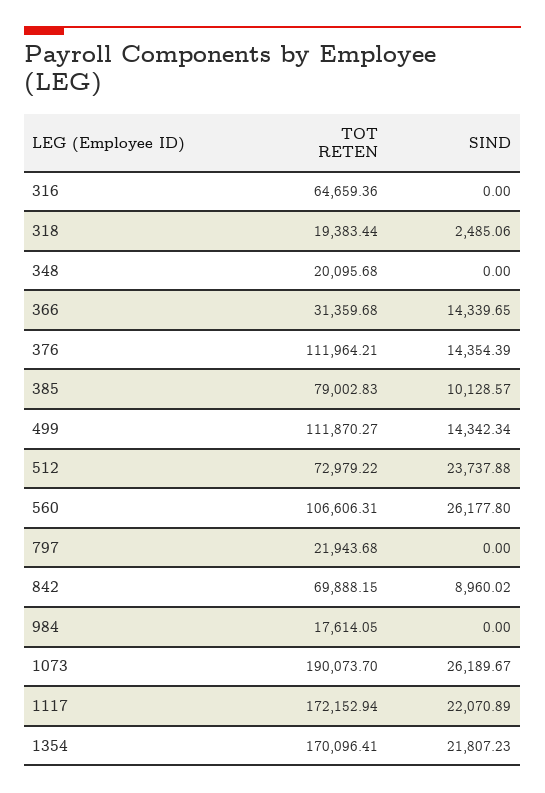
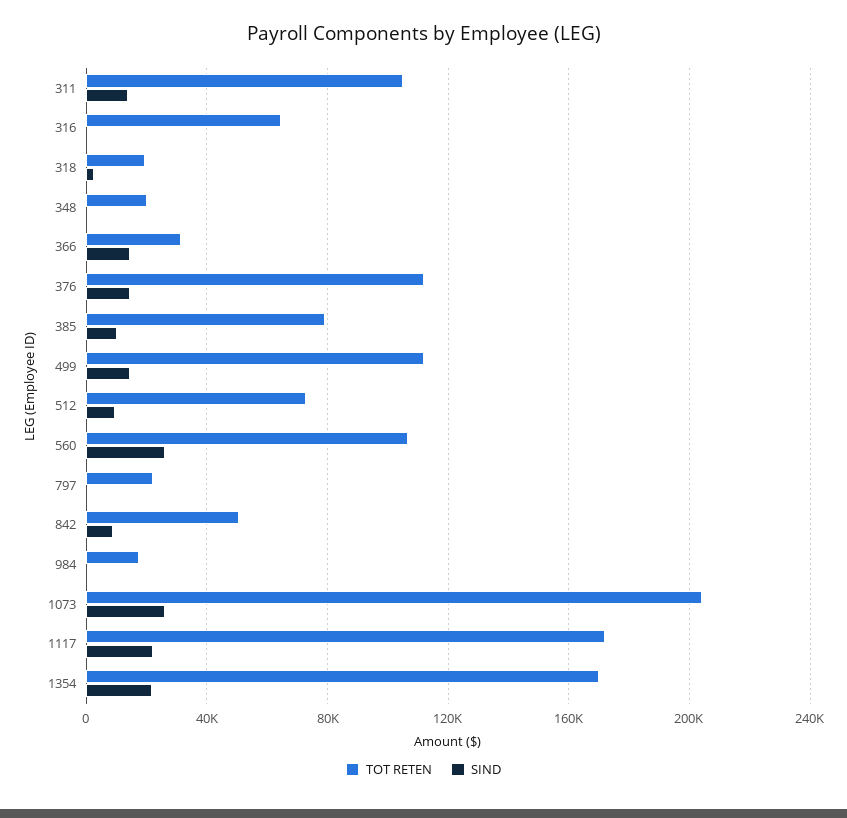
  {
    "TOT RETEN": {
      "316": 64659.36,
      "318": 19383.44,
      "348": 20095.68,
      "366": 31359.68,
      "376": 111964.21,
      "385": 79002.83,
      "499": 111870.27,
      "512": 72979.22,
      "560": 106606.31,
      "797": 21943.68,
-     "842": 69888.15,
+     "842": 50000,
      "984": 17614.05,
-     "1073": 190073.7,
+     "1073": 205000,
      "1117": 172152.94,
-     "1354": 170096.41
+     "1354": 170096.41,
+     "311": 105000
    },
    "SIND": {
      "316": 0,
      "318": 2485.06,
      "348": 0,
      "366": 14339.65,
      "376": 14354.39,
      "385": 10128.57,
      "499": 14342.34,
-     "512": 23737.88,
+     "512": 10000,
      "560": 26177.8,
      "797": 0,
      "842": 8960.02,
      "984": 0,
      "1073": 26189.67,
      "1117": 22070.89,
-     "1354": 21807.23
+     "1354": 21807.23,
+     "311": 15000
    }
  }

